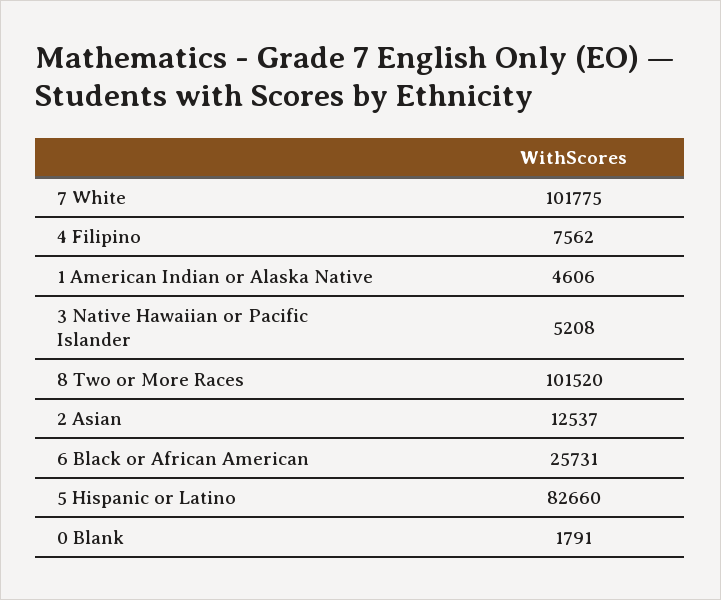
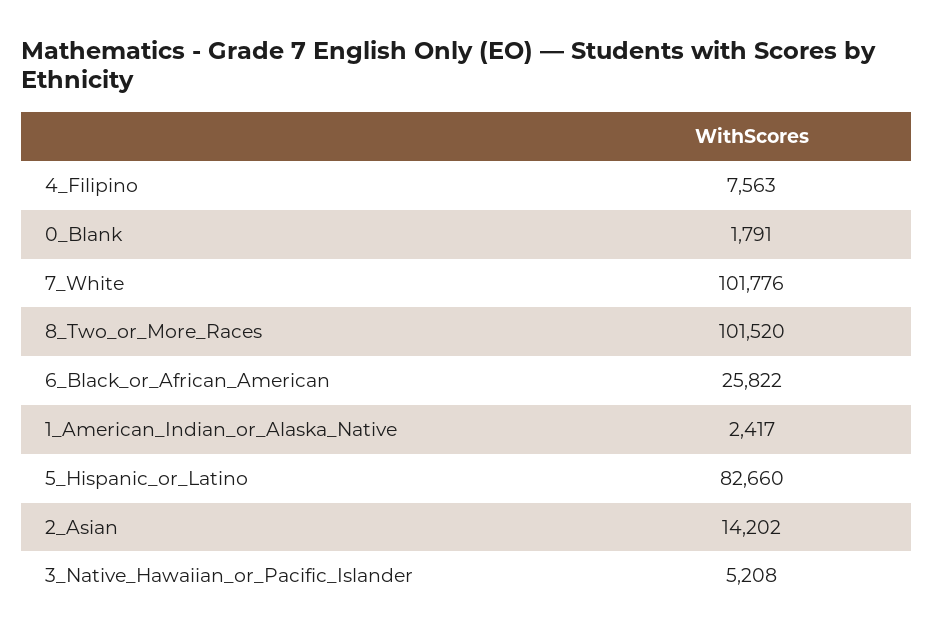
  {
-   "7 White": 101775,
+   "7 White": 101776,
-   "4 Filipino": 7562,
+   "4 Filipino": 7563,
-   "1 American Indian or Alaska Native": 4606,
+   "1 American Indian or Alaska Native": 2417,
    "3 Native Hawaiian or Pacific Islander": 5208,
    "8 Two or More Races": 101520,
-   "2 Asian": 12537,
+   "2 Asian": 14202,
-   "6 Black or African American": 25731,
+   "6 Black or African American": 25822,
    "5 Hispanic or Latino": 82660,
    "0 Blank": 1791
  }

